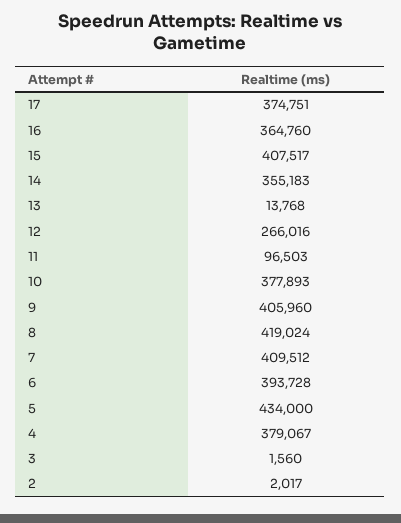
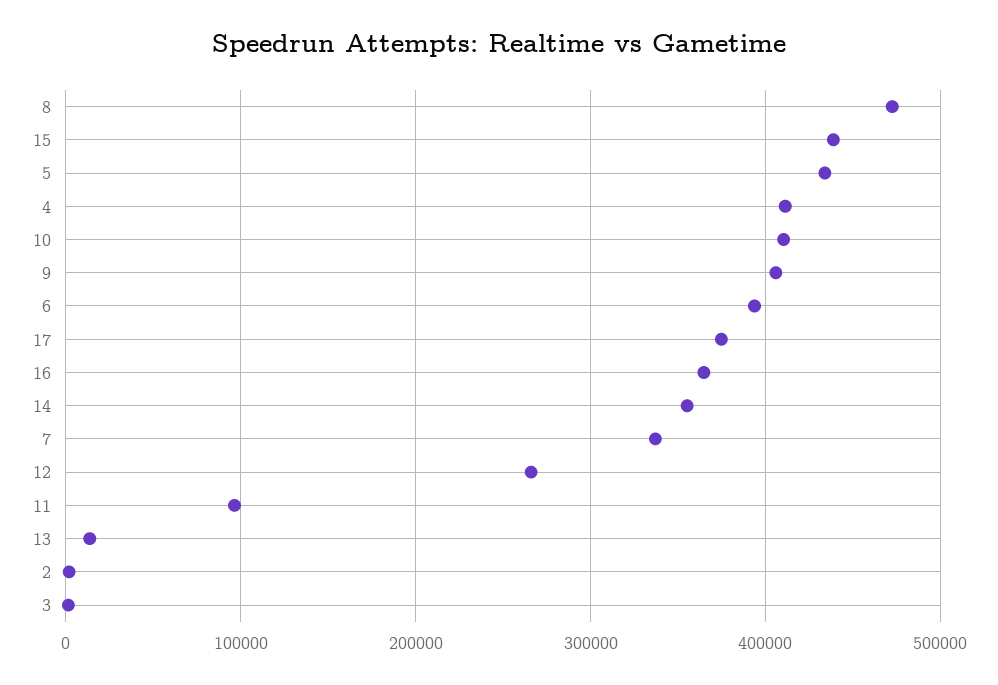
  {
    "17": 374751,
    "16": 364760,
-   "15": 407517,
+   "15": 440000,
    "14": 355183,
    "13": 13768,
    "12": 266016,
    "11": 96503,
-   "10": 377893,
+   "10": 410000,
    "9": 405960,
-   "8": 419024,
+   "8": 470000,
-   "7": 409512,
+   "7": 340000,
    "6": 393728,
    "5": 434000,
-   "4": 379067,
+   "4": 410000,
    "3": 1560,
    "2": 2017
  }

